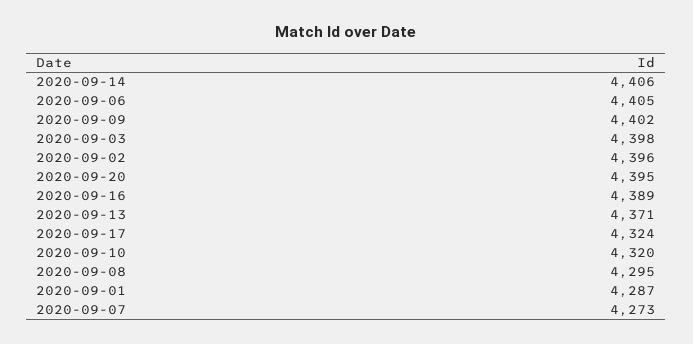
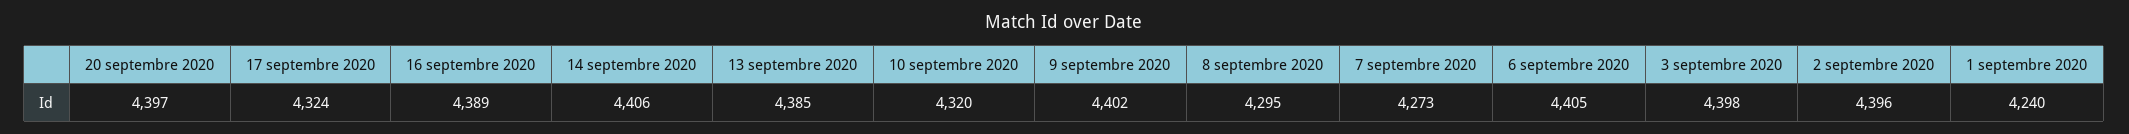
  {
    "2020-09-14": 4406,
    "2020-09-06": 4405,
    "2020-09-09": 4402,
    "2020-09-03": 4398,
    "2020-09-02": 4396,
-   "2020-09-20": 4395,
+   "2020-09-20": 4397,
    "2020-09-16": 4389,
-   "2020-09-13": 4371,
+   "2020-09-13": 4385,
    "2020-09-17": 4324,
    "2020-09-10": 4320,
    "2020-09-08": 4295,
-   "2020-09-01": 4287,
+   "2020-09-01": 4240,
    "2020-09-07": 4273
  }

